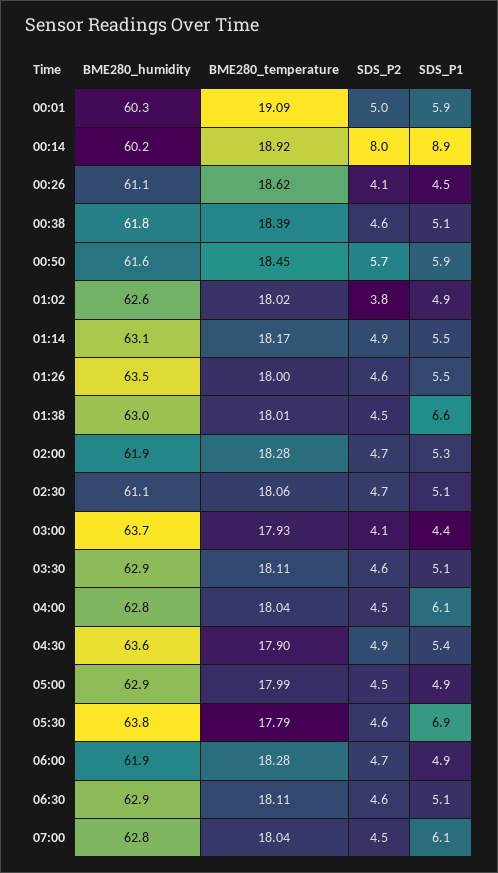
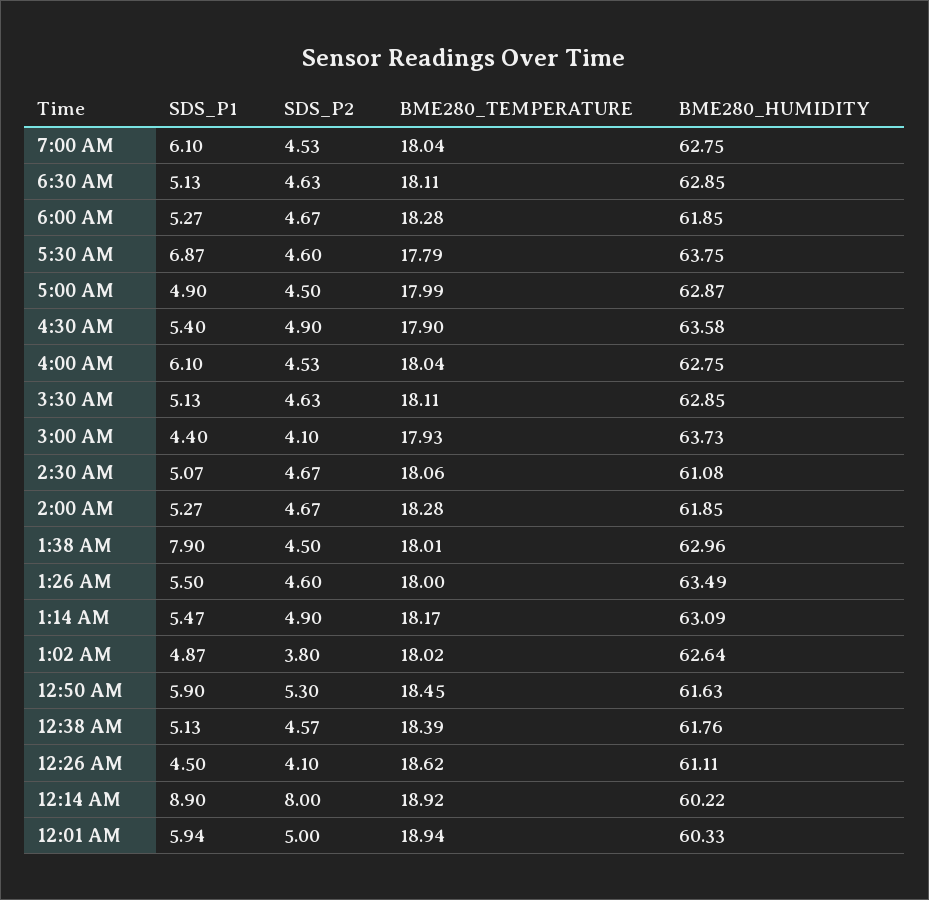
  {
    "BME280_humidity": {
      "00:01": 60.33,
      "00:14": 60.22,
      "00:26": 61.11,
      "00:38": 61.76,
      "00:50": 61.63,
      "01:02": 62.64,
      "01:14": 63.09,
      "01:26": 63.49,
      "01:38": 62.96,
      "02:00": 61.85,
      "02:30": 61.08,
      "03:00": 63.73,
      "03:30": 62.85,
      "04:00": 62.75,
      "04:30": 63.58,
      "05:00": 62.87,
      "05:30": 63.75,
      "06:00": 61.85,
      "06:30": 62.85,
      "07:00": 62.75
    },
    "BME280_temperature": {
-     "00:01": 19.09,
+     "00:01": 18.94,
      "00:14": 18.92,
      "00:26": 18.62,
      "00:38": 18.39,
      "00:50": 18.45,
      "01:02": 18.02,
      "01:14": 18.17,
      "01:26": 18,
      "01:38": 18.01,
      "02:00": 18.28,
      "02:30": 18.06,
      "03:00": 17.93,
      "03:30": 18.11,
      "04:00": 18.04,
      "04:30": 17.9,
      "05:00": 17.99,
      "05:30": 17.79,
      "06:00": 18.28,
      "06:30": 18.11,
      "07:00": 18.04
    },
    "SDS_P2": {
      "00:01": 5,
      "00:14": 8,
      "00:26": 4.1,
      "00:38": 4.57,
-     "00:50": 5.7,
+     "00:50": 5.3,
      "01:02": 3.8,
      "01:14": 4.9,
      "01:26": 4.6,
      "01:38": 4.5,
      "02:00": 4.67,
      "02:30": 4.67,
      "03:00": 4.1,
      "03:30": 4.63,
      "04:00": 4.53,
      "04:30": 4.9,
      "05:00": 4.5,
      "05:30": 4.6,
      "06:00": 4.67,
      "06:30": 4.63,
      "07:00": 4.53
    },
    "SDS_P1": {
      "00:01": 5.94,
      "00:14": 8.9,
      "00:26": 4.5,
      "00:38": 5.13,
      "00:50": 5.9,
      "01:02": 4.87,
      "01:14": 5.47,
      "01:26": 5.5,
-     "01:38": 6.6,
+     "01:38": 7.9,
      "02:00": 5.27,
      "02:30": 5.07,
      "03:00": 4.4,
      "03:30": 5.13,
      "04:00": 6.1,
      "04:30": 5.4,
      "05:00": 4.9,
      "05:30": 6.87,
-     "06:00": 4.9,
+     "06:00": 5.27,
      "06:30": 5.13,
      "07:00": 6.1
    }
  }

